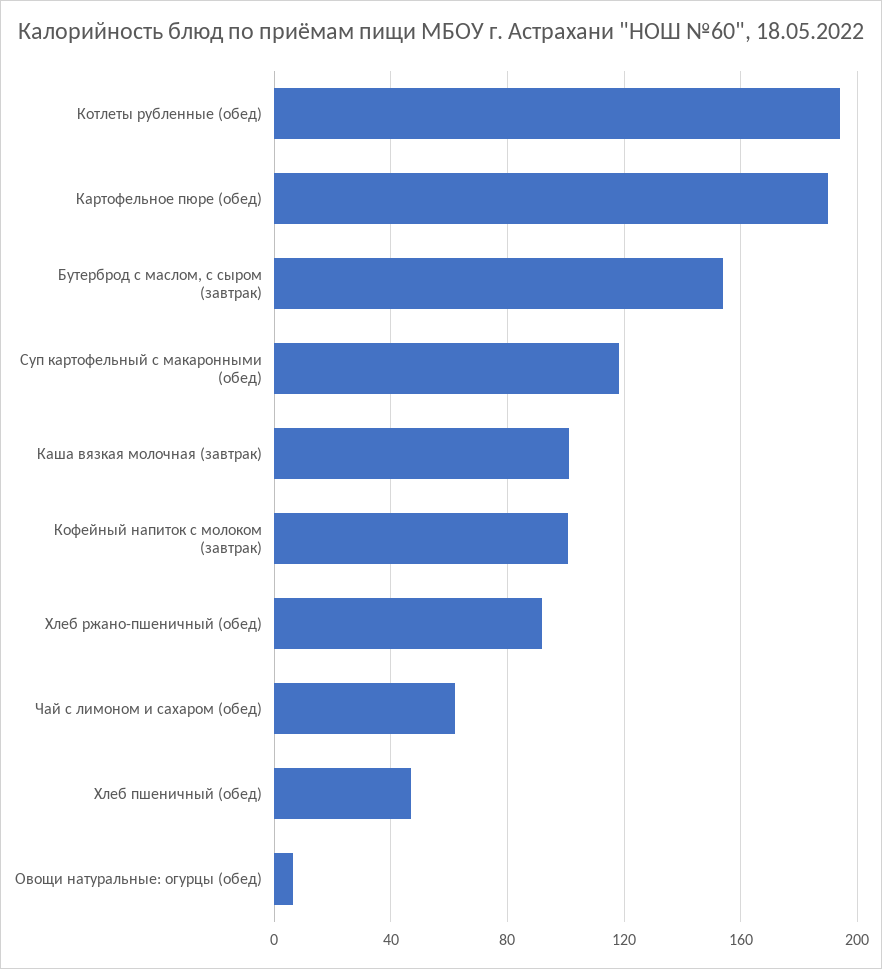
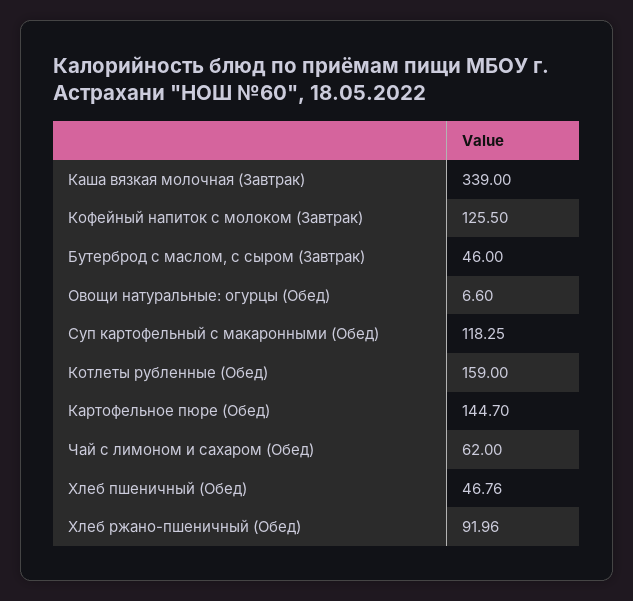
  {
-   "Котлеты рубленные (обед)": 195,
+   "Котлеты рубленные (обед)": 159,
-   "Картофельное пюре (обед)": 190,
+   "Картофельное пюре (обед)": 144.7,
-   "Бутерброд с маслом, с сыром (завтрак)": 155,
+   "Бутерброд с маслом, с сыром (завтрак)": 46,
    "Суп картофельный с макаронными (обед)": 118.25,
-   "Каша вязкая молочная (завтрак)": 100,
+   "Каша вязкая молочная (завтрак)": 339,
-   "Кофейный напиток с молоком (завтрак)": 100,
+   "Кофейный напиток с молоком (завтрак)": 125.5,
    "Хлеб ржано-пшеничный (обед)": 91.96,
    "Чай с лимоном и сахаром (обед)": 62,
    "Хлеб пшеничный (обед)": 46.76,
    "Овощи натуральные: огурцы (обед)": 6.6
  }

